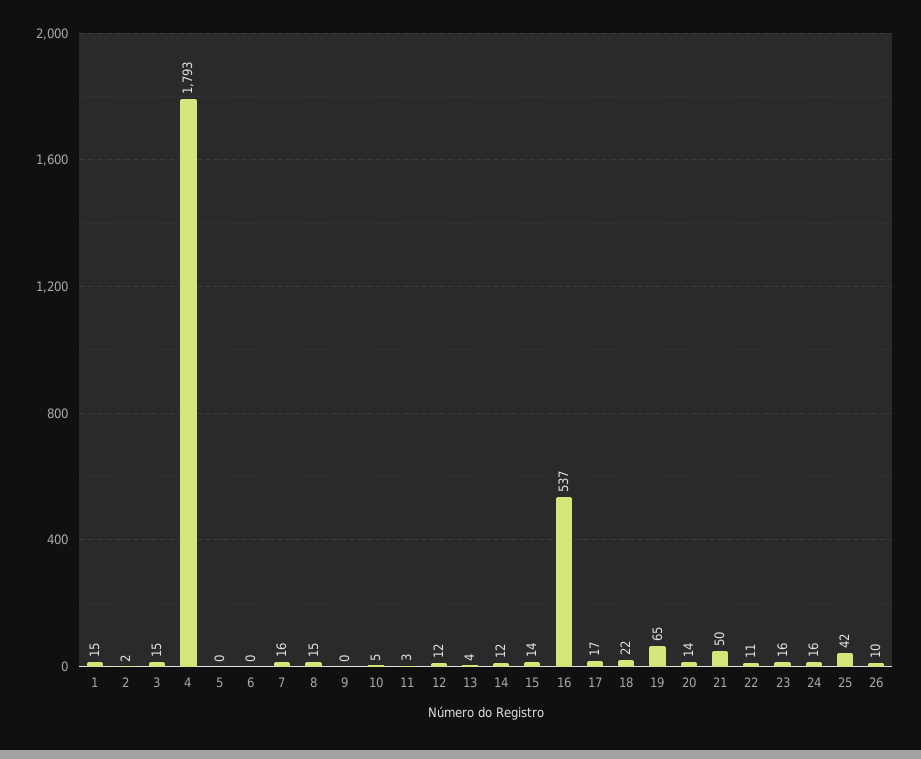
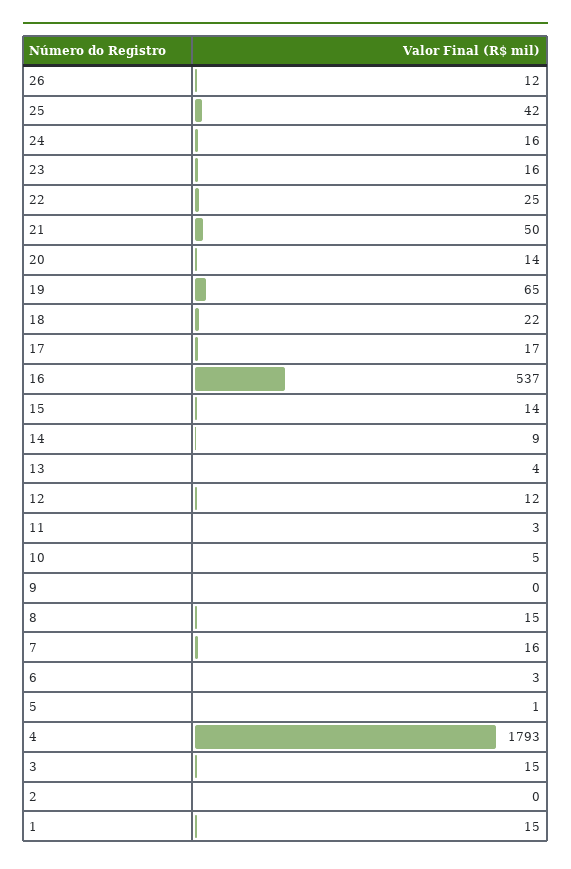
  {
    "1": 15,
-   "2": 2,
+   "2": 0,
    "3": 15,
    "4": 1793,
-   "5": 0,
+   "5": 1,
-   "6": 0,
+   "6": 3,
    "7": 16,
    "8": 15,
    "9": 0,
    "10": 5,
    "11": 3,
    "12": 12,
    "13": 4,
-   "14": 12,
+   "14": 9,
    "15": 14,
    "16": 537,
    "17": 17,
    "18": 22,
    "19": 65,
    "20": 14,
    "21": 50,
-   "22": 11,
+   "22": 25,
    "23": 16,
    "24": 16,
    "25": 42,
-   "26": 10
+   "26": 12
  }

